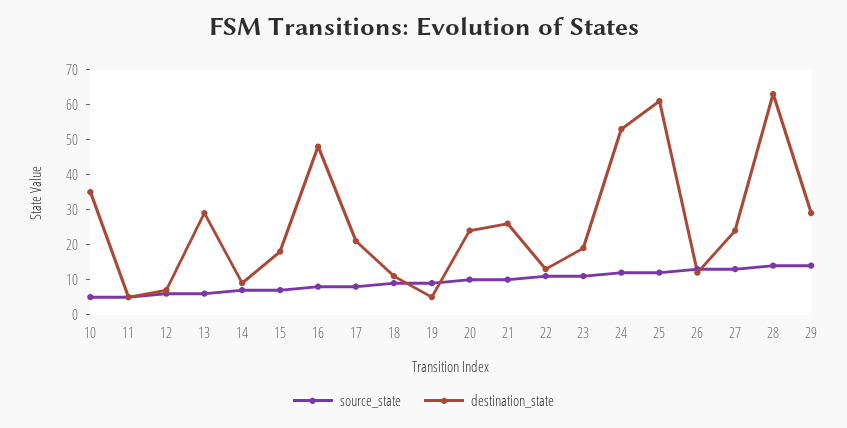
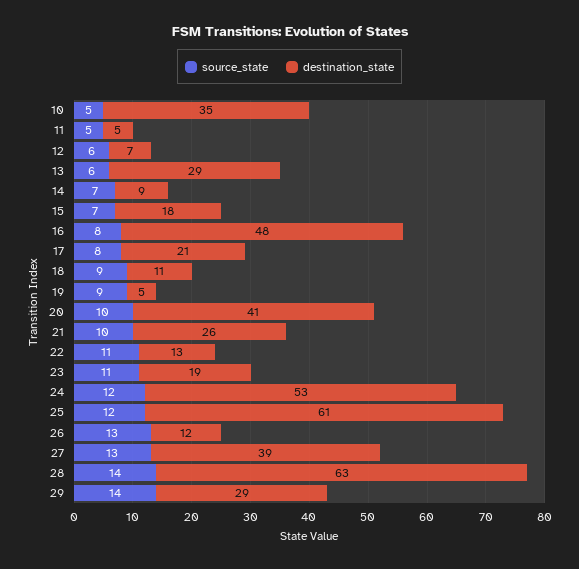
  {
    "source_state": {
      "10": 5,
      "11": 5,
      "12": 6,
      "13": 6,
      "14": 7,
      "15": 7,
      "16": 8,
      "17": 8,
      "18": 9,
      "19": 9,
      "20": 10,
      "21": 10,
      "22": 11,
      "23": 11,
      "24": 12,
      "25": 12,
      "26": 13,
      "27": 13,
      "28": 14,
      "29": 14
    },
    "destination_state": {
      "10": 35,
      "11": 5,
      "12": 7,
      "13": 29,
      "14": 9,
      "15": 18,
      "16": 48,
      "17": 21,
      "18": 11,
      "19": 5,
-     "20": 25,
+     "20": 41,
      "21": 26,
      "22": 13,
      "23": 19,
      "24": 53,
      "25": 61,
      "26": 12,
-     "27": 25,
+     "27": 39,
      "28": 63,
      "29": 29
    }
  }

